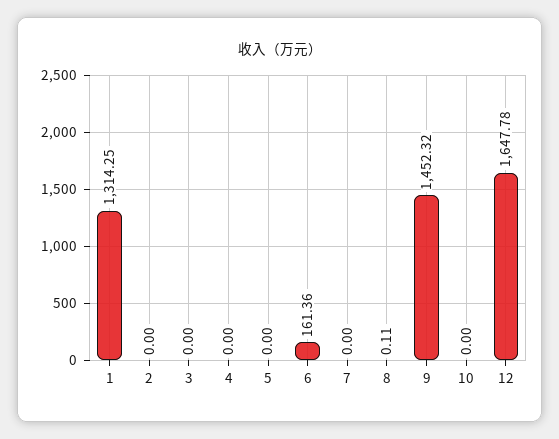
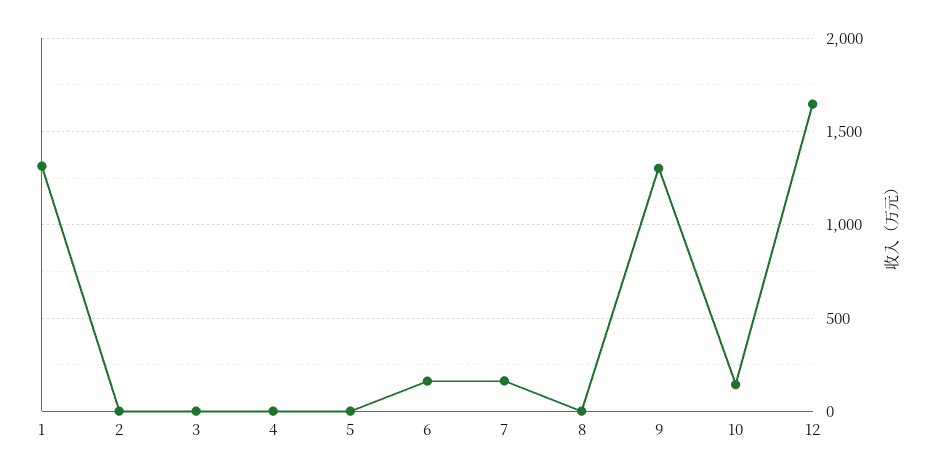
  {
    "1": 1314.25,
    "2": 0,
    "3": 0,
    "4": 0,
    "5": 0,
    "6": 161.36,
-   "7": 0,
+   "7": 150,
    "8": 0.11,
-   "9": 1452.32,
+   "9": 1300,
-   "10": 0,
+   "10": 150,
    "12": 1647.78
  }

